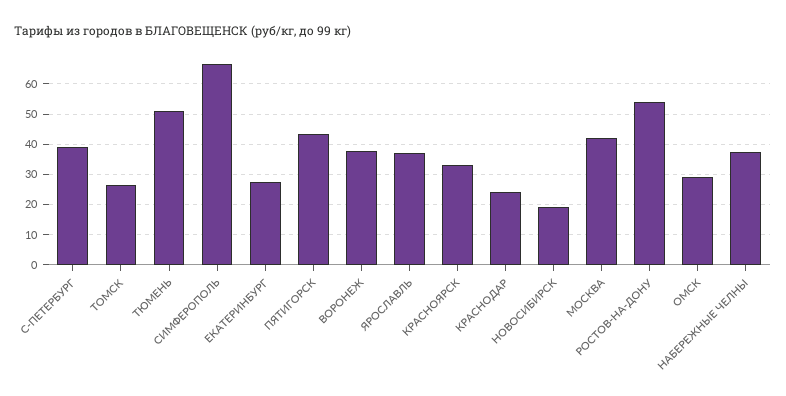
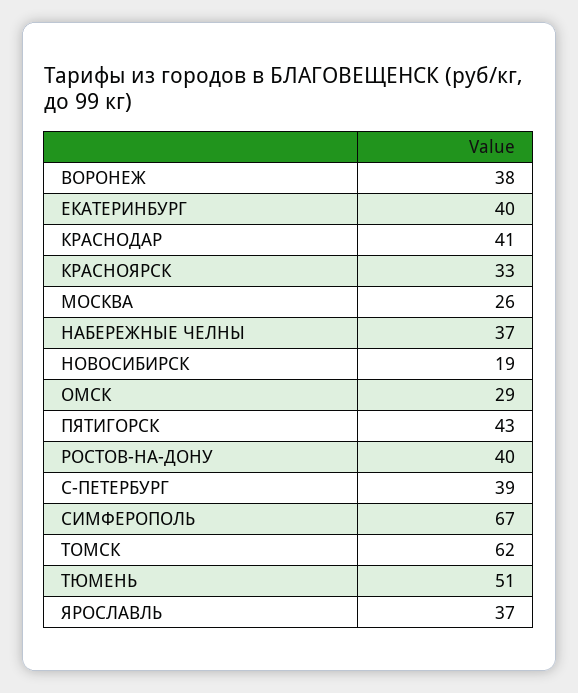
  {
    "С-ПЕТЕРБУРГ": 39,
-   "ТОМСК": 26,
+   "ТОМСК": 62,
    "ТЮМЕНЬ": 51,
    "СИМФЕРОПОЛЬ": 67,
-   "ЕКАТЕРИНБУРГ": 28,
+   "ЕКАТЕРИНБУРГ": 40,
    "ПЯТИГОРСК": 43,
    "ВОРОНЕЖ": 38,
    "ЯРОСЛАВЛЬ": 37,
    "КРАСНОЯРСК": 33,
-   "КРАСНОДАР": 24,
+   "КРАСНОДАР": 41,
    "НОВОСИБИРСК": 19,
-   "МОСКВА": 42,
+   "МОСКВА": 26,
-   "РОСТОВ-НА-ДОНУ": 54,
+   "РОСТОВ-НА-ДОНУ": 40,
    "ОМСК": 29,
    "НАБЕРЕЖНЫЕ ЧЕЛНЫ": 37
  }

